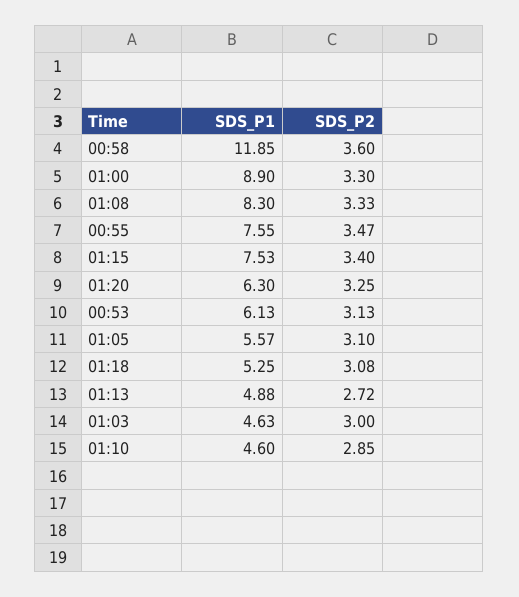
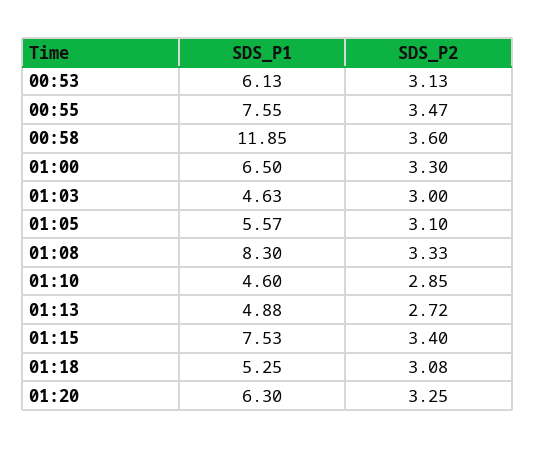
  {
    "SDS_P1": {
      "00:58": 11.85,
-     "01:00": 8.9,
+     "01:00": 6.5,
      "01:08": 8.3,
      "00:55": 7.55,
      "01:15": 7.53,
      "01:20": 6.3,
      "00:53": 6.13,
      "01:05": 5.57,
      "01:18": 5.25,
      "01:13": 4.88,
      "01:03": 4.63,
      "01:10": 4.6
    },
    "SDS_P2": {
      "00:58": 3.6,
      "01:00": 3.3,
      "01:08": 3.33,
      "00:55": 3.47,
      "01:15": 3.4,
      "01:20": 3.25,
      "00:53": 3.13,
      "01:05": 3.1,
      "01:18": 3.08,
      "01:13": 2.72,
      "01:03": 3,
      "01:10": 2.85
    }
  }

